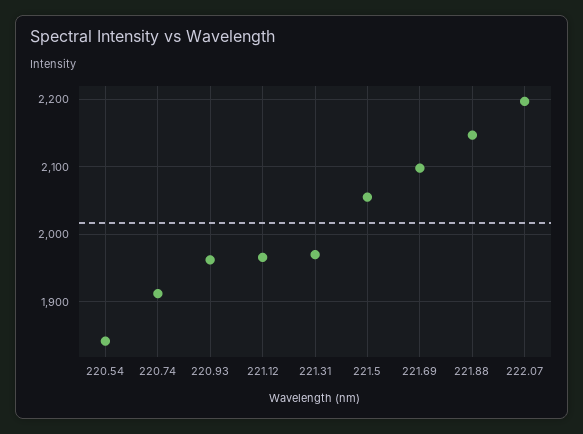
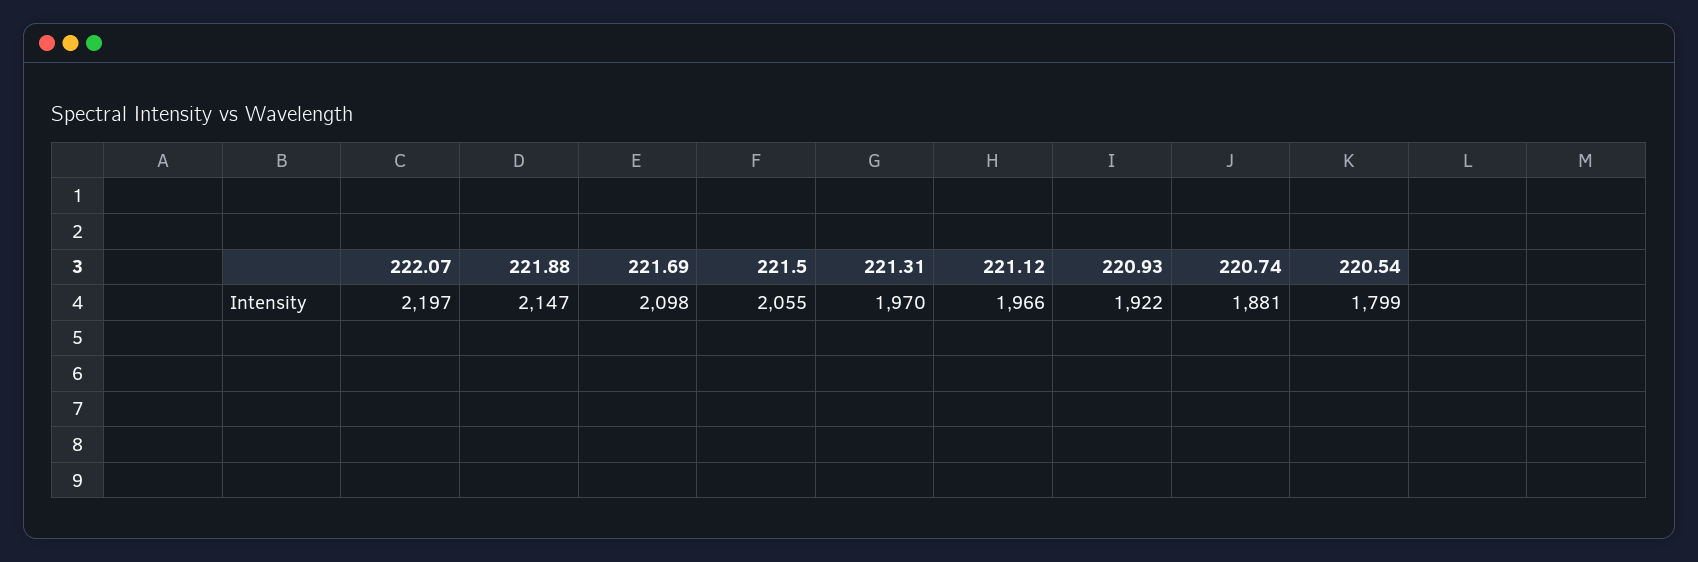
  {
-   "220.54": 1840,
+   "220.54": 1799,
-   "220.74": 1910,
+   "220.74": 1881,
-   "220.93": 1960,
+   "220.93": 1922,
    "221.12": 1966,
    "221.31": 1970,
    "221.5": 2055,
    "221.69": 2098,
    "221.88": 2147,
    "222.07": 2197
  }

